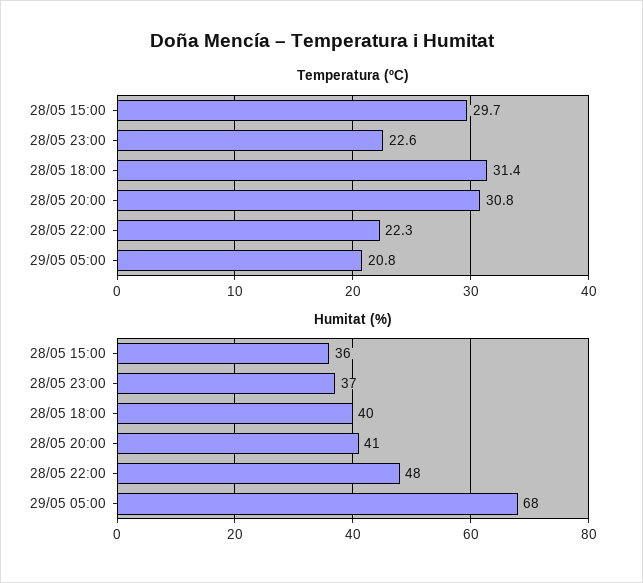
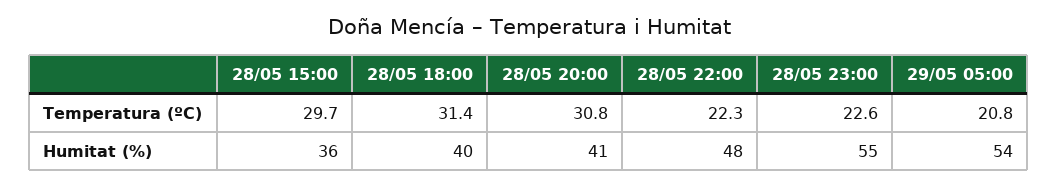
  {
    "Temperatura (ºC)": {
      "28/05 15:00": 29.7,
      "28/05 23:00": 22.6,
      "28/05 18:00": 31.4,
      "28/05 20:00": 30.8,
      "28/05 22:00": 22.3,
      "29/05 05:00": 20.8
    },
    "Humitat (%)": {
      "28/05 15:00": 36,
-     "28/05 23:00": 37,
+     "28/05 23:00": 55,
      "28/05 18:00": 40,
      "28/05 20:00": 41,
      "28/05 22:00": 48,
-     "29/05 05:00": 68
+     "29/05 05:00": 54
    }
  }

